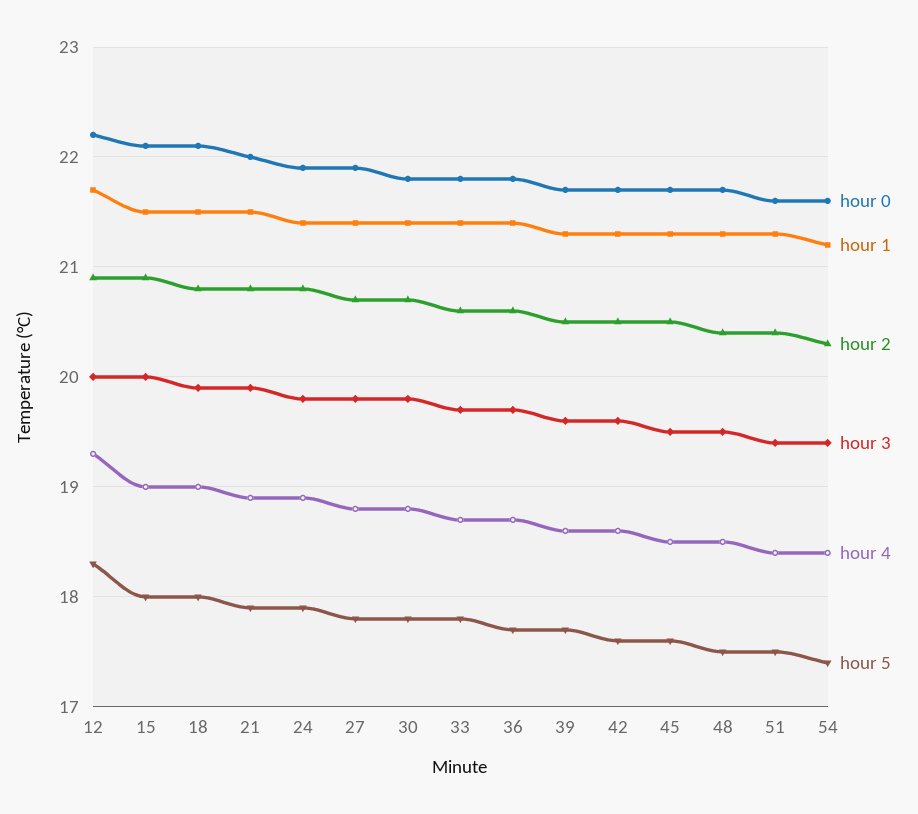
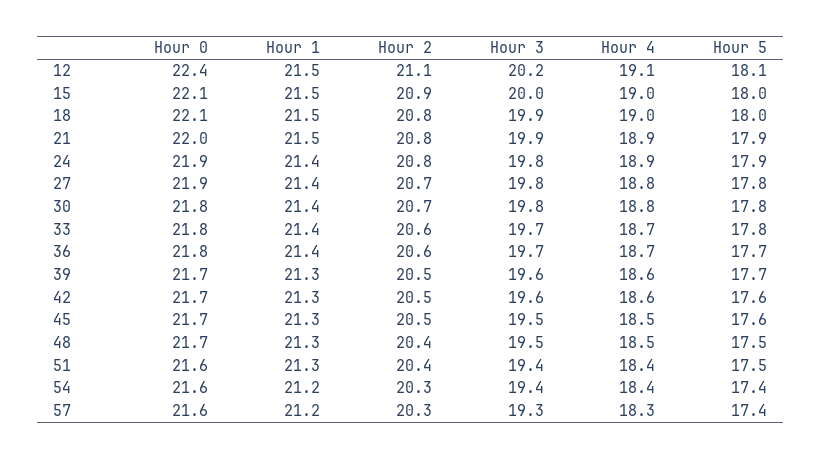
  {
    "hour 0": {
-     "12": 22.2,
+     "12": 22.4,
      "15": 22.1,
      "18": 22.1,
      "21": 22,
      "24": 21.9,
      "27": 21.9,
      "30": 21.8,
      "33": 21.8,
      "36": 21.8,
      "39": 21.7,
      "42": 21.7,
      "45": 21.7,
      "48": 21.7,
      "51": 21.6,
-     "54": 21.6
+     "54": 21.6,
+     "57": 21.6
    },
    "hour 1": {
-     "12": 21.7,
+     "12": 21.5,
      "15": 21.5,
      "18": 21.5,
      "21": 21.5,
      "24": 21.4,
      "27": 21.4,
      "30": 21.4,
      "33": 21.4,
      "36": 21.4,
      "39": 21.3,
      "42": 21.3,
      "45": 21.3,
      "48": 21.3,
      "51": 21.3,
-     "54": 21.2
+     "54": 21.2,
+     "57": 21.2
    },
    "hour 2": {
-     "12": 20.9,
+     "12": 21.1,
      "15": 20.9,
      "18": 20.8,
      "21": 20.8,
      "24": 20.8,
      "27": 20.7,
      "30": 20.7,
      "33": 20.6,
      "36": 20.6,
      "39": 20.5,
      "42": 20.5,
      "45": 20.5,
      "48": 20.4,
      "51": 20.4,
-     "54": 20.3
+     "54": 20.3,
+     "57": 20.3
    },
    "hour 3": {
-     "12": 20,
+     "12": 20.2,
      "15": 20,
      "18": 19.9,
      "21": 19.9,
      "24": 19.8,
      "27": 19.8,
      "30": 19.8,
      "33": 19.7,
      "36": 19.7,
      "39": 19.6,
      "42": 19.6,
      "45": 19.5,
      "48": 19.5,
      "51": 19.4,
-     "54": 19.4
+     "54": 19.4,
+     "57": 19.3
    },
    "hour 4": {
-     "12": 19.3,
+     "12": 19.1,
      "15": 19,
      "18": 19,
      "21": 18.9,
      "24": 18.9,
      "27": 18.8,
      "30": 18.8,
      "33": 18.7,
      "36": 18.7,
      "39": 18.6,
      "42": 18.6,
      "45": 18.5,
      "48": 18.5,
      "51": 18.4,
-     "54": 18.4
+     "54": 18.4,
+     "57": 18.3
    },
    "hour 5": {
-     "12": 18.3,
+     "12": 18.1,
      "15": 18,
      "18": 18,
      "21": 17.9,
      "24": 17.9,
      "27": 17.8,
      "30": 17.8,
      "33": 17.8,
      "36": 17.7,
      "39": 17.7,
      "42": 17.6,
      "45": 17.6,
      "48": 17.5,
      "51": 17.5,
-     "54": 17.4
+     "54": 17.4,
+     "57": 17.4
    }
  }

